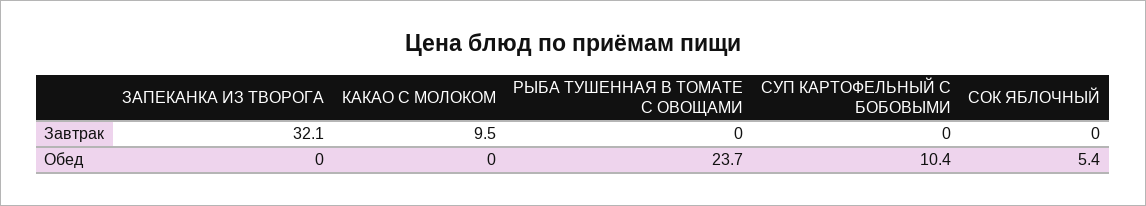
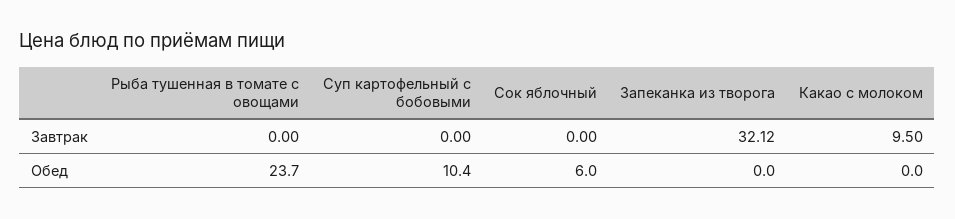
  {
    "ЗАПЕКАНКА ИЗ ТВОРОГА": {
      "Завтрак": 32.12,
      "Обед": 0
    },
    "КАКАО С МОЛОКОМ": {
      "Завтрак": 9.5,
      "Обед": 0
    },
    "РЫБА ТУШЕННАЯ В ТОМАТЕ С ОВОЩАМИ": {
      "Завтрак": 0,
      "Обед": 23.7
    },
    "СУП КАРТОФЕЛЬНЫЙ С БОБОВЫМИ": {
      "Завтрак": 0,
      "Обед": 10.4
    },
    "СОК ЯБЛОЧНЫЙ": {
      "Завтрак": 0,
-     "Обед": 5.4
+     "Обед": 6
    }
  }

